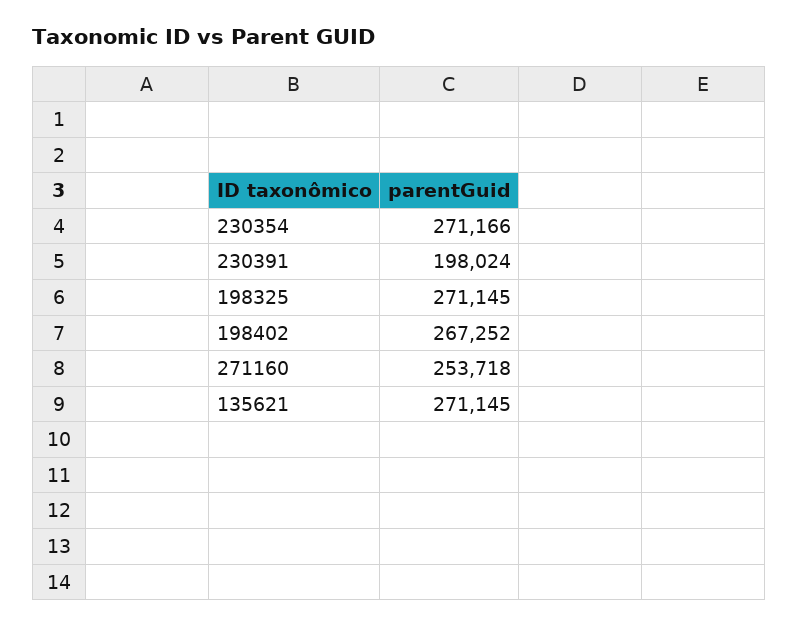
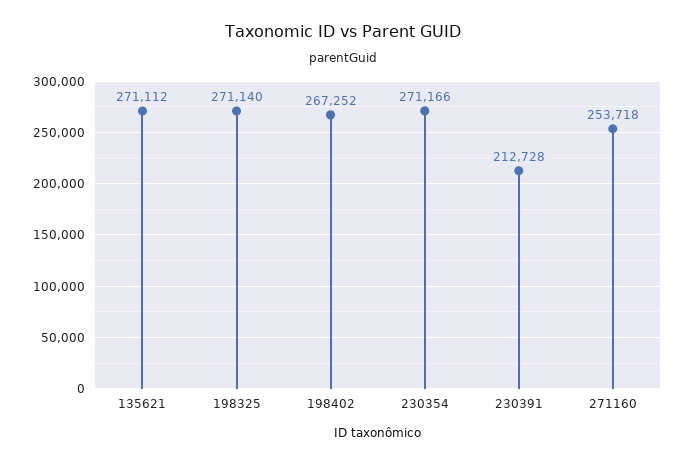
  {
    "230354": 271166,
-   "230391": 198024,
+   "230391": 212728,
-   "198325": 271145,
+   "198325": 271140,
    "198402": 267252,
    "271160": 253718,
-   "135621": 271145
+   "135621": 271112
  }

